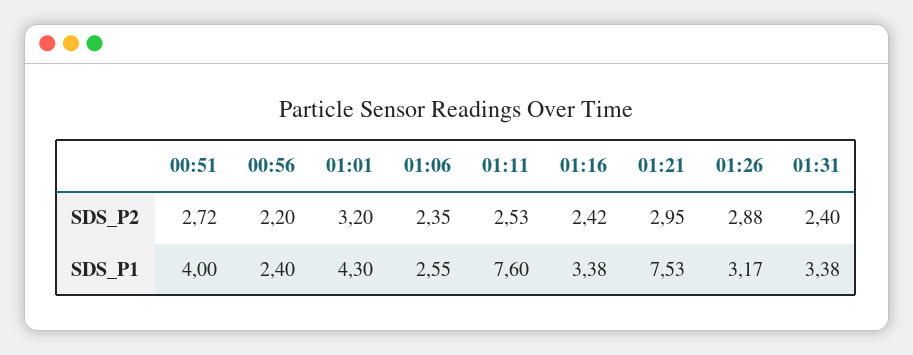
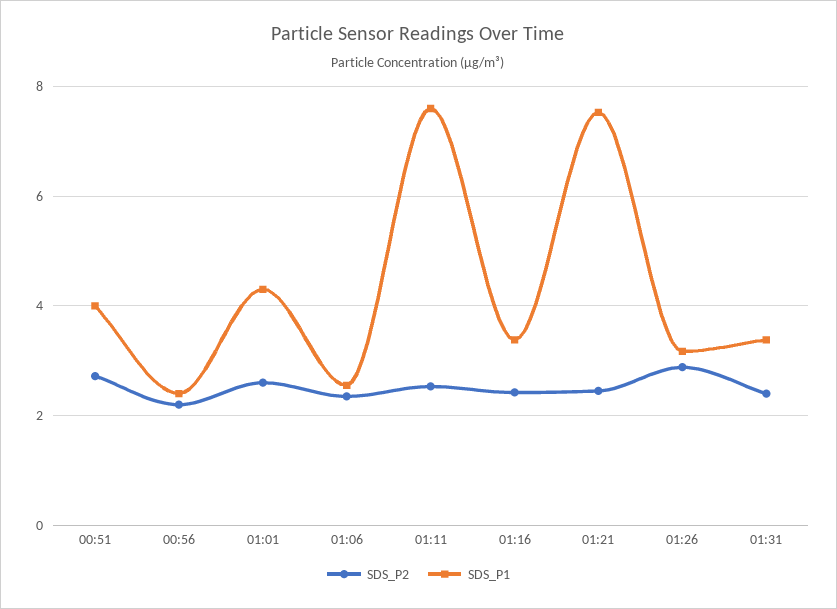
  {
    "SDS_P2": {
      "00:51": 2.72,
      "00:56": 2.2,
-     "01:01": 3.2,
+     "01:01": 2.6,
      "01:06": 2.35,
      "01:11": 2.53,
      "01:16": 2.42,
-     "01:21": 2.95,
+     "01:21": 2.4,
      "01:26": 2.88,
      "01:31": 2.4
    },
    "SDS_P1": {
      "00:51": 4,
      "00:56": 2.4,
      "01:01": 4.3,
      "01:06": 2.55,
      "01:11": 7.6,
      "01:16": 3.38,
      "01:21": 7.53,
      "01:26": 3.17,
      "01:31": 3.38
    }
  }

